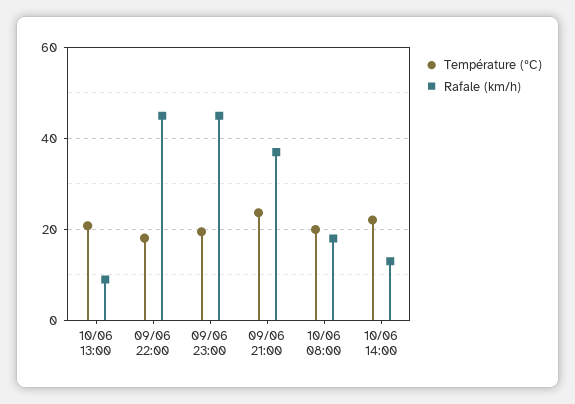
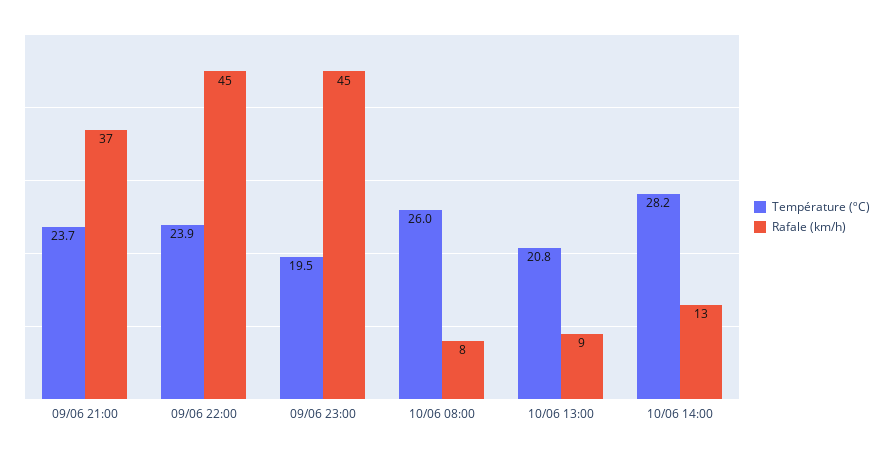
  {
    "Température (ºC)": {
      "10/06 13:00": 20.8,
-     "09/06 22:00": 18,
+     "09/06 22:00": 23.9,
      "09/06 23:00": 19.5,
      "09/06 21:00": 23.7,
-     "10/06 08:00": 20,
+     "10/06 08:00": 26,
-     "10/06 14:00": 22
+     "10/06 14:00": 28.2
    },
    "Rafale (km/h)": {
      "10/06 13:00": 9,
      "09/06 22:00": 45,
      "09/06 23:00": 45,
      "09/06 21:00": 37,
-     "10/06 08:00": 18,
+     "10/06 08:00": 8,
      "10/06 14:00": 13
    }
  }

